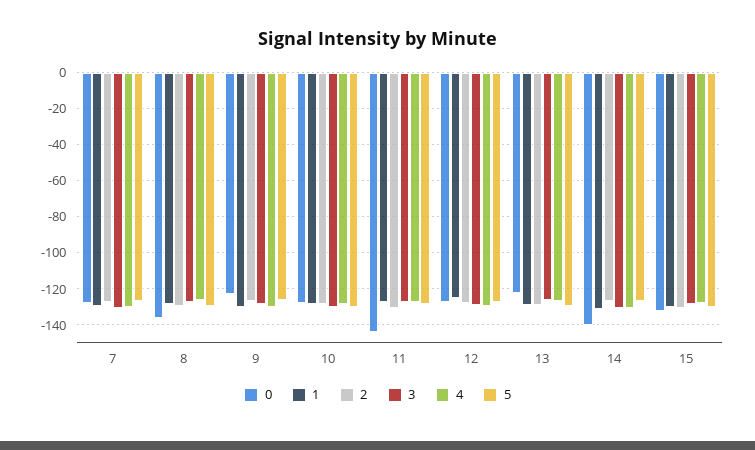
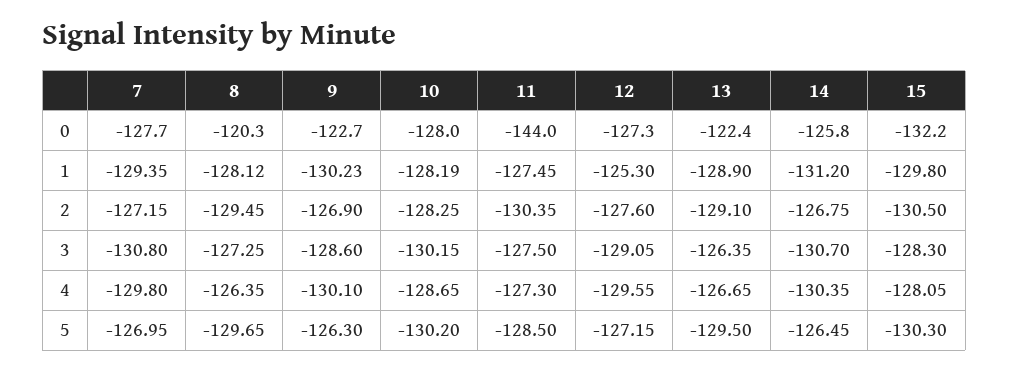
  {
    "0": {
      "7": -127.7,
-     "8": -135,
+     "8": -120.3,
      "9": -122.7,
      "10": -128,
      "11": -144,
      "12": -127.3,
      "13": -122.4,
-     "14": -140,
+     "14": -125.8,
      "15": -132.2
    },
    "1": {
      "7": -129.35,
      "8": -128.12,
      "9": -130.23,
      "10": -128.19,
      "11": -127.45,
      "12": -125.3,
      "13": -128.9,
      "14": -131.2,
      "15": -129.8
    },
    "2": {
      "7": -127.15,
      "8": -129.45,
      "9": -126.9,
      "10": -128.25,
      "11": -130.35,
      "12": -127.6,
      "13": -129.1,
      "14": -126.75,
      "15": -130.5
    },
    "3": {
      "7": -130.8,
      "8": -127.25,
      "9": -128.6,
      "10": -130.15,
      "11": -127.5,
      "12": -129.05,
      "13": -126.35,
      "14": -130.7,
      "15": -128.3
    },
    "4": {
      "7": -129.8,
      "8": -126.35,
      "9": -130.1,
      "10": -128.65,
      "11": -127.3,
      "12": -129.55,
      "13": -126.65,
      "14": -130.35,
      "15": -128.05
    },
    "5": {
      "7": -126.95,
      "8": -129.65,
      "9": -126.3,
      "10": -130.2,
      "11": -128.5,
      "12": -127.15,
      "13": -129.5,
      "14": -126.45,
      "15": -130.3
    }
  }

